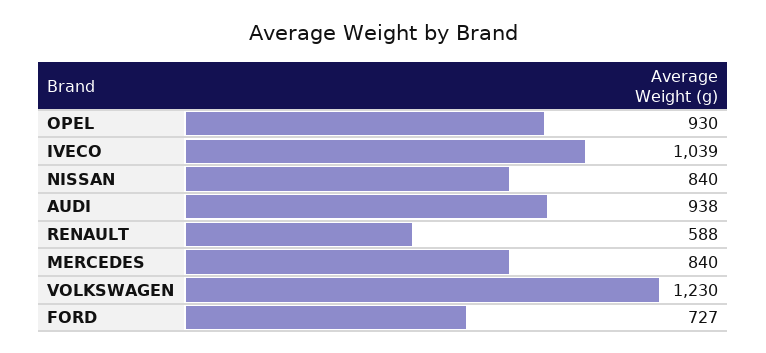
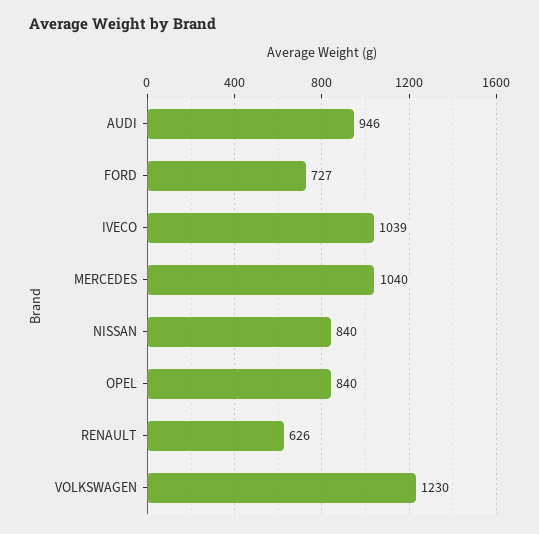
  {
-   "OPEL": 930,
+   "OPEL": 840,
    "IVECO": 1039,
    "NISSAN": 840,
-   "AUDI": 938,
+   "AUDI": 946,
-   "RENAULT": 588,
+   "RENAULT": 626,
-   "MERCEDES": 840,
+   "MERCEDES": 1040,
    "VOLKSWAGEN": 1230,
    "FORD": 727
  }

